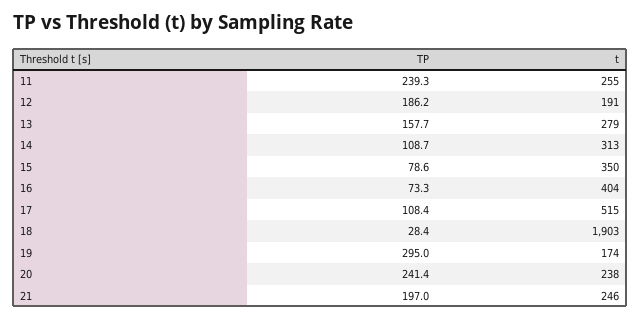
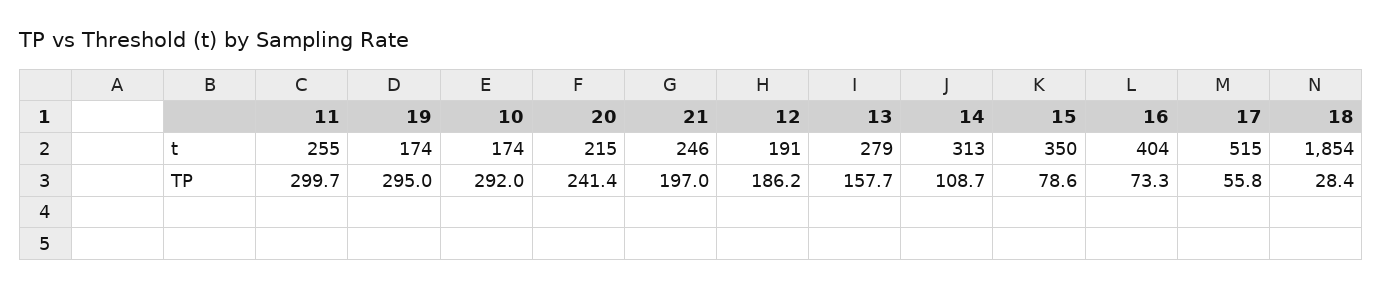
  {
    "TP": {
-     "11": 239.3,
+     "11": 299.7,
      "12": 186.2,
      "13": 157.7,
      "14": 108.7,
      "15": 78.6,
      "16": 73.3,
-     "17": 108.4,
+     "17": 55.8,
      "18": 28.4,
      "19": 295,
      "20": 241.4,
-     "21": 197
+     "21": 197,
+     "10": 292
    },
    "t": {
      "11": 255,
      "12": 191,
      "13": 279,
      "14": 313,
      "15": 350,
      "16": 404,
      "17": 515,
-     "18": 1903,
+     "18": 1854,
      "19": 174,
-     "20": 238,
+     "20": 215,
-     "21": 246
+     "21": 246,
+     "10": 174
    }
  }

